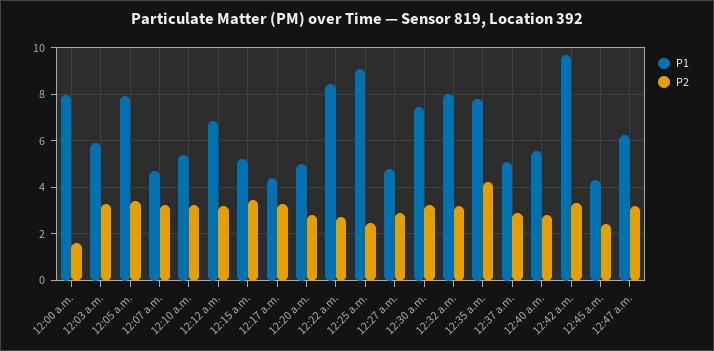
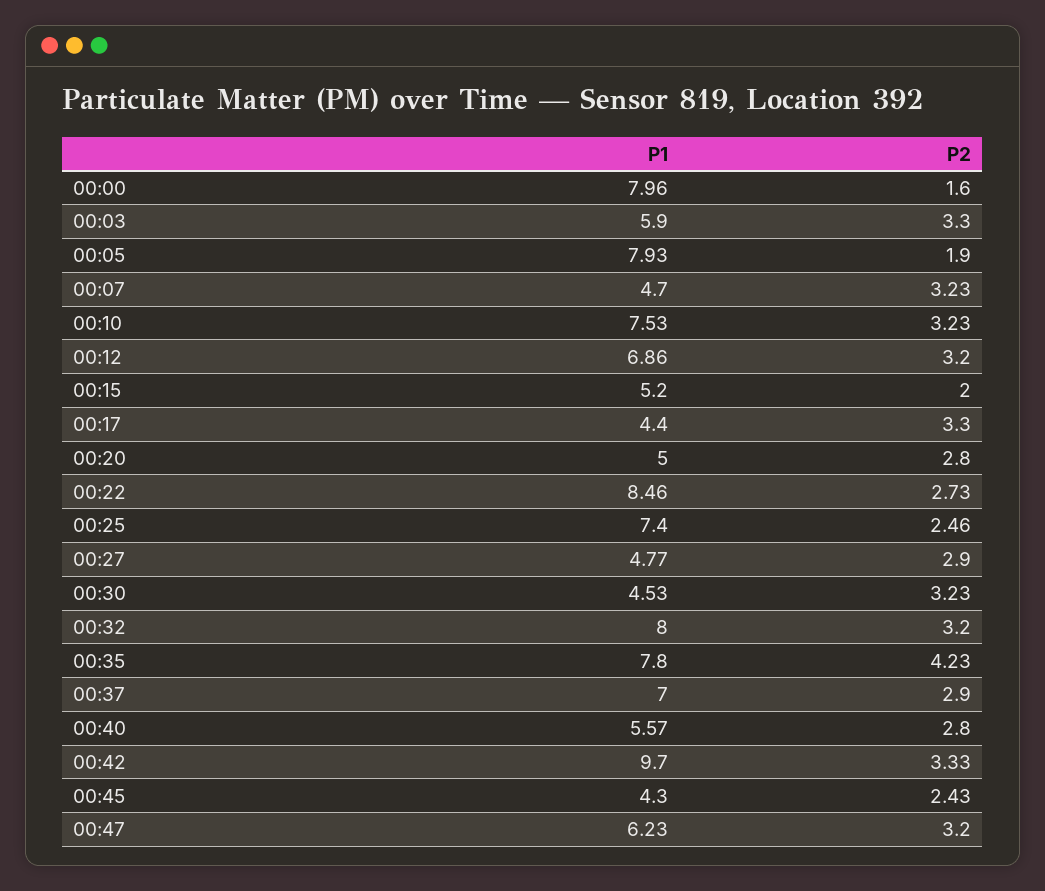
  {
    "P1": {
      "12:00 a.m.": 7.96,
      "12:03 a.m.": 5.9,
      "12:05 a.m.": 7.93,
      "12:07 a.m.": 4.7,
-     "12:10 a.m.": 5.5,
+     "12:10 a.m.": 7.53,
      "12:12 a.m.": 6.86,
      "12:15 a.m.": 5.2,
      "12:17 a.m.": 4.4,
      "12:20 a.m.": 5,
      "12:22 a.m.": 8.46,
-     "12:25 a.m.": 9,
+     "12:25 a.m.": 7.4,
      "12:27 a.m.": 4.77,
-     "12:30 a.m.": 7.5,
+     "12:30 a.m.": 4.53,
      "12:32 a.m.": 8,
      "12:35 a.m.": 7.8,
-     "12:37 a.m.": 5,
+     "12:37 a.m.": 7,
      "12:40 a.m.": 5.57,
      "12:42 a.m.": 9.7,
      "12:45 a.m.": 4.3,
      "12:47 a.m.": 6.23
    },
    "P2": {
      "12:00 a.m.": 1.6,
      "12:03 a.m.": 3.3,
-     "12:05 a.m.": 3.5,
+     "12:05 a.m.": 1.9,
      "12:07 a.m.": 3.23,
      "12:10 a.m.": 3.23,
      "12:12 a.m.": 3.2,
-     "12:15 a.m.": 3.5,
+     "12:15 a.m.": 2,
      "12:17 a.m.": 3.3,
      "12:20 a.m.": 2.8,
      "12:22 a.m.": 2.73,
      "12:25 a.m.": 2.46,
      "12:27 a.m.": 2.9,
      "12:30 a.m.": 3.23,
      "12:32 a.m.": 3.2,
      "12:35 a.m.": 4.23,
      "12:37 a.m.": 2.9,
      "12:40 a.m.": 2.8,
      "12:42 a.m.": 3.33,
      "12:45 a.m.": 2.43,
      "12:47 a.m.": 3.2
    }
  }

